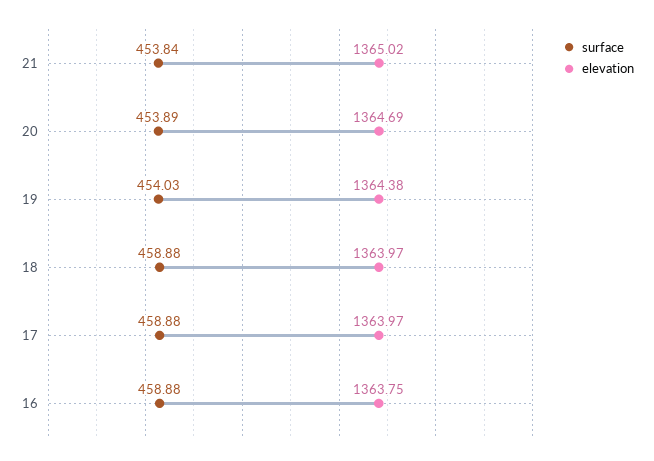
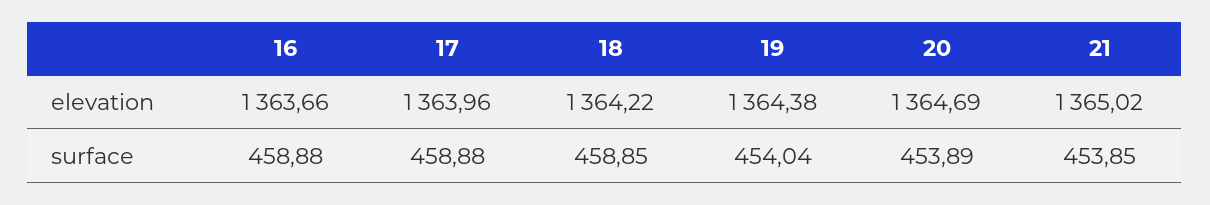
  {
    "surface": {
-     "21": 453.84,
+     "21": 453.85,
      "20": 453.89,
-     "19": 454.03,
+     "19": 454.04,
-     "18": 458.88,
+     "18": 458.85,
      "17": 458.88,
      "16": 458.88
    },
    "elevation": {
      "21": 1365.02,
      "20": 1364.69,
      "19": 1364.38,
-     "18": 1363.97,
+     "18": 1364.22,
-     "17": 1363.97,
+     "17": 1363.96,
-     "16": 1363.75
+     "16": 1363.66
    }
  }

